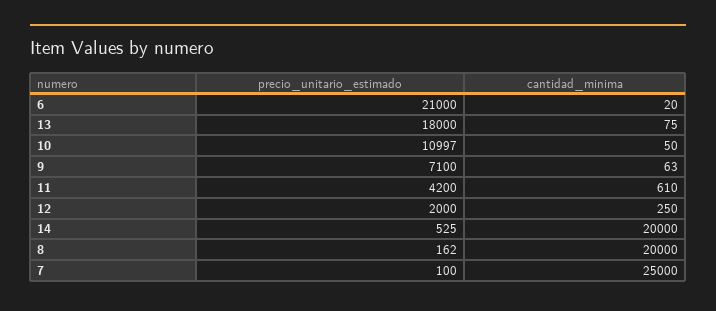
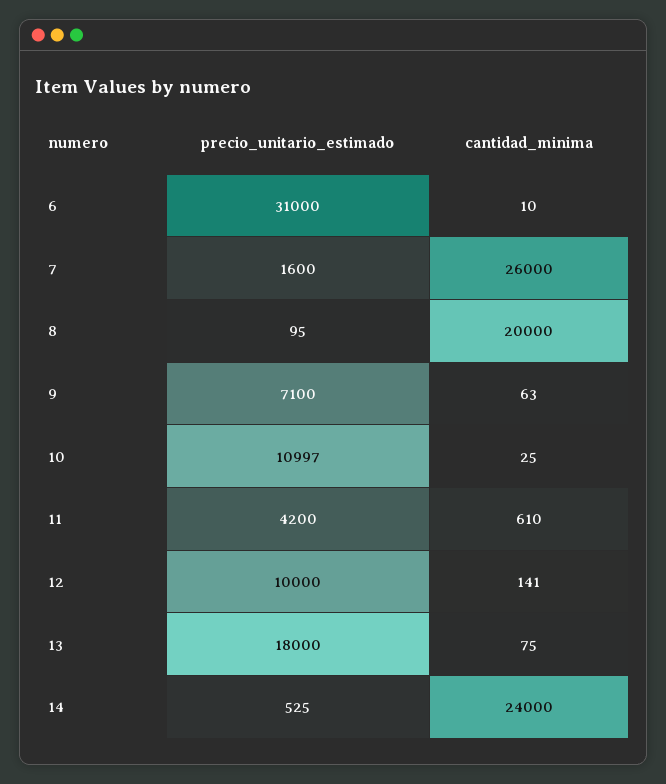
  {
    "precio_unitario_estimado": {
-     "6": 21000,
+     "6": 31000,
      "13": 18000,
      "10": 10997,
      "9": 7100,
      "11": 4200,
-     "12": 2000,
+     "12": 10000,
      "14": 525,
-     "8": 162,
+     "8": 95,
-     "7": 100
+     "7": 1600
    },
    "cantidad_minima": {
-     "6": 20,
+     "6": 10,
      "13": 75,
-     "10": 50,
+     "10": 25,
      "9": 63,
      "11": 610,
-     "12": 250,
+     "12": 141,
-     "14": 20000,
+     "14": 24000,
      "8": 20000,
-     "7": 25000
+     "7": 26000
    }
  }

